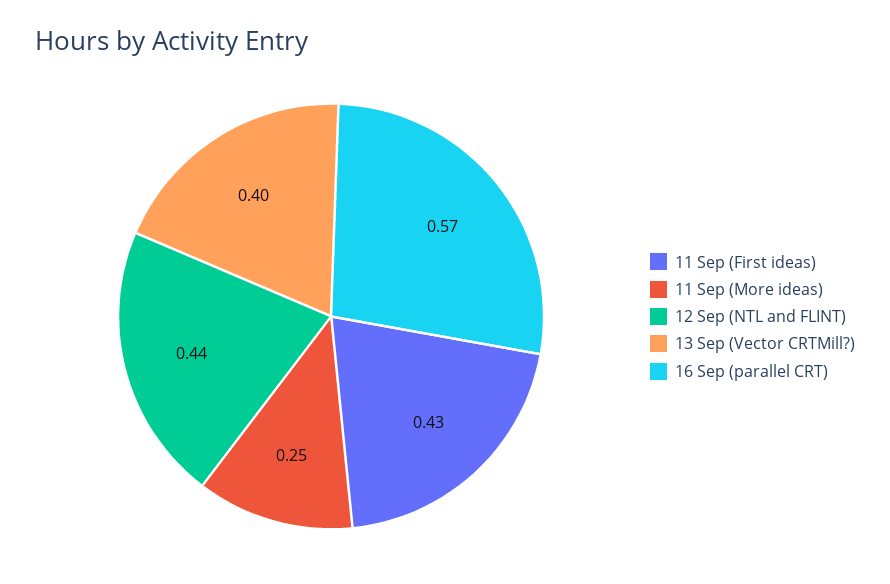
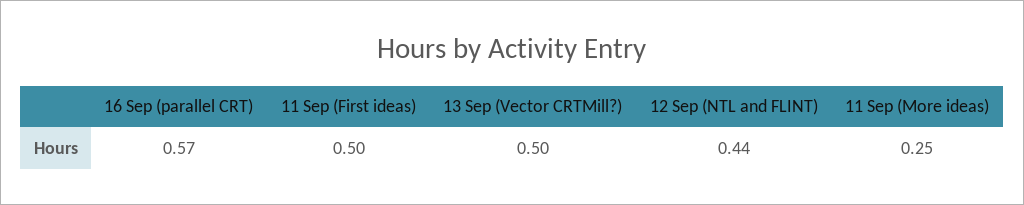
  {
-   "11 Sep (First ideas)": 0.43,
+   "11 Sep (First ideas)": 0.5,
    "11 Sep (More ideas)": 0.25,
    "12 Sep (NTL and FLINT)": 0.44,
-   "13 Sep (Vector CRTMill?)": 0.4,
+   "13 Sep (Vector CRTMill?)": 0.5,
    "16 Sep (parallel CRT)": 0.57
  }

